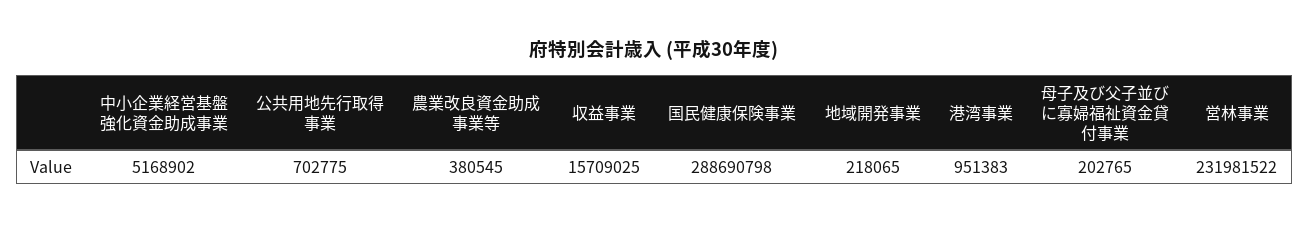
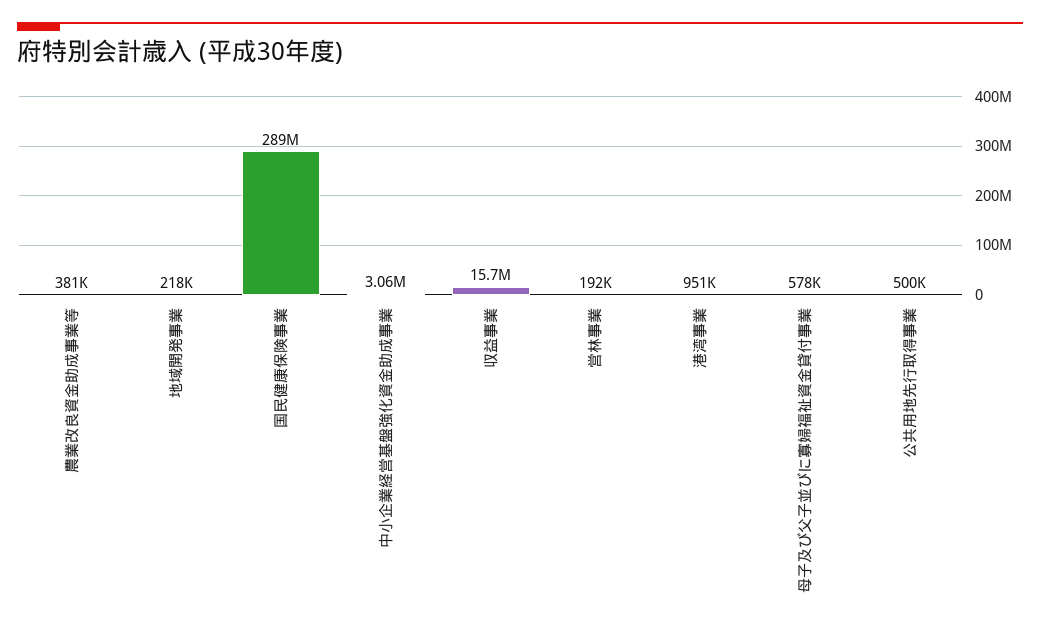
  {
-   "中小企業経営基盤強化資金助成事業": 5168902,
+   "中小企業経営基盤強化資金助成事業": 3060000,
-   "公共用地先行取得事業": 702775,
+   "公共用地先行取得事業": 500000,
    "農業改良資金助成事業等": 380545,
    "収益事業": 15709025,
    "国民健康保険事業": 288690798,
    "地域開発事業": 218065,
    "港湾事業": 951383,
-   "母子及び父子並びに寡婦福祉資金貸付事業": 202765,
+   "母子及び父子並びに寡婦福祉資金貸付事業": 578000,
-   "営林事業": 231981522
+   "営林事業": 192000
  }

